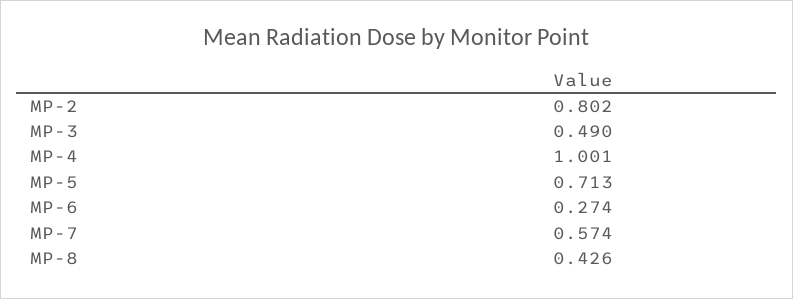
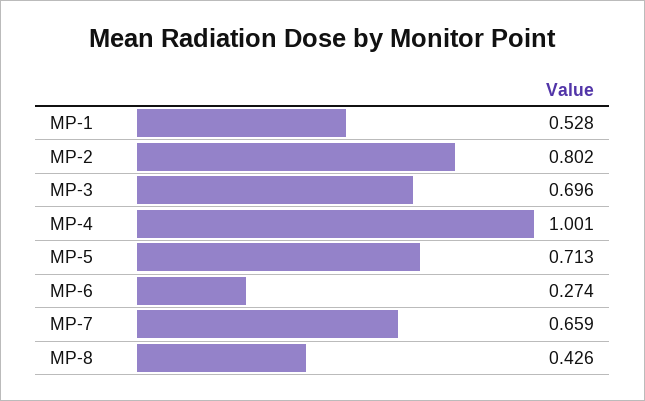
  {
    "MP-2": 0.802,
-   "MP-3": 0.49,
+   "MP-3": 0.696,
    "MP-4": 1.001,
    "MP-5": 0.713,
    "MP-6": 0.274,
-   "MP-7": 0.574,
+   "MP-7": 0.659,
-   "MP-8": 0.426
+   "MP-8": 0.426,
+   "MP-1": 0.528
  }

